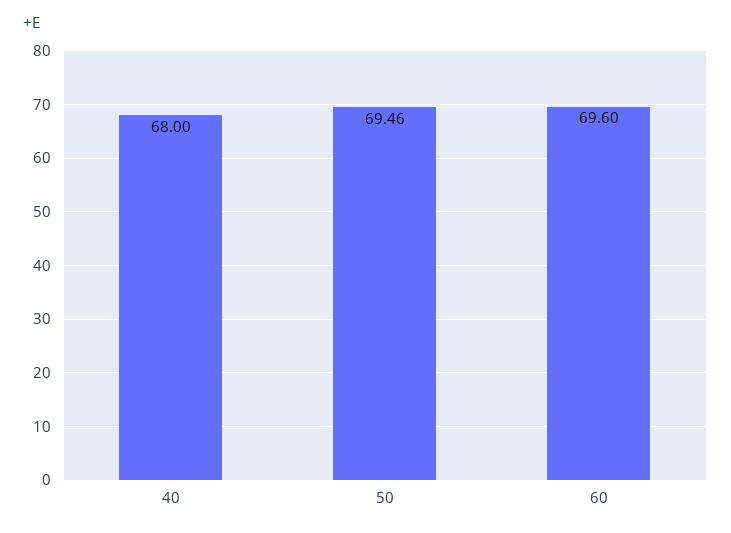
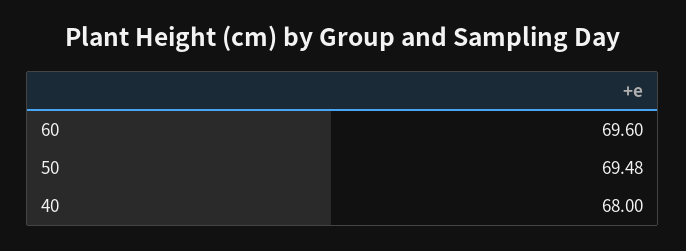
  {
    "40": 68,
-   "50": 69.46,
+   "50": 69.48,
    "60": 69.6
  }

